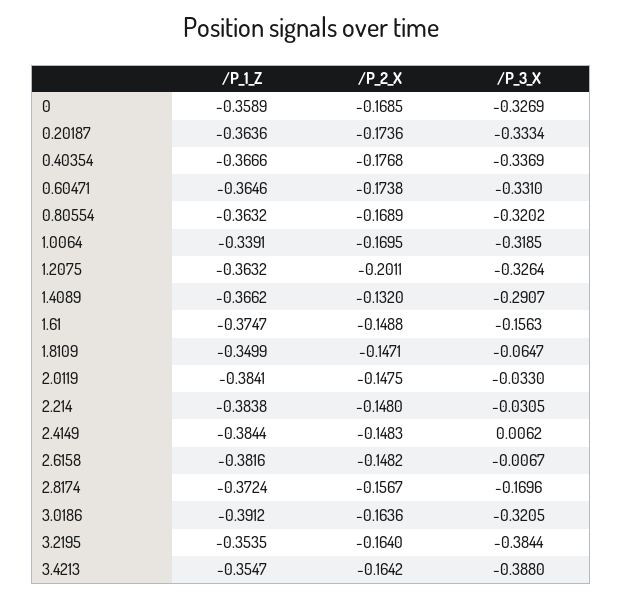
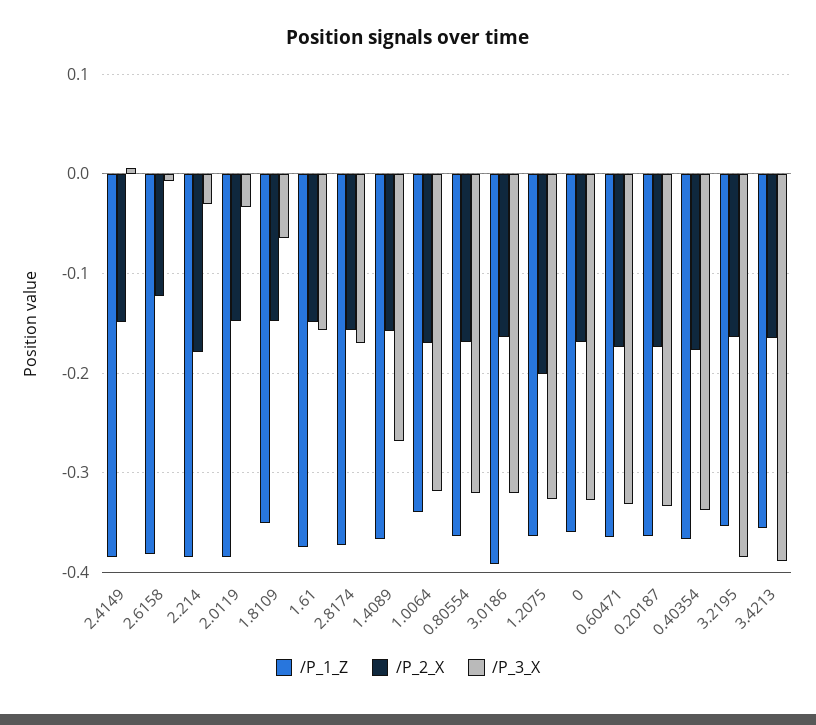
  {
    "/P_1_Z": {
      "0": -0.3589,
      "0.20187": -0.3636,
      "0.40354": -0.3666,
      "0.60471": -0.3646,
      "0.80554": -0.3632,
      "1.0064": -0.3391,
      "1.2075": -0.3632,
      "1.4089": -0.3662,
      "1.61": -0.3747,
      "1.8109": -0.3499,
      "2.0119": -0.3841,
      "2.214": -0.3838,
      "2.4149": -0.3844,
      "2.6158": -0.3816,
      "2.8174": -0.3724,
      "3.0186": -0.3912,
      "3.2195": -0.3535,
      "3.4213": -0.3547
    },
    "/P_2_X": {
      "0": -0.1685,
      "0.20187": -0.1736,
      "0.40354": -0.1768,
      "0.60471": -0.1738,
      "0.80554": -0.1689,
      "1.0064": -0.1695,
      "1.2075": -0.2011,
-     "1.4089": -0.132,
+     "1.4089": -0.16,
      "1.61": -0.1488,
      "1.8109": -0.1471,
      "2.0119": -0.1475,
-     "2.214": -0.148,
+     "2.214": -0.18,
      "2.4149": -0.1483,
-     "2.6158": -0.1482,
+     "2.6158": -0.12,
      "2.8174": -0.1567,
      "3.0186": -0.1636,
      "3.2195": -0.164,
      "3.4213": -0.1642
    },
    "/P_3_X": {
      "0": -0.3269,
      "0.20187": -0.3334,
      "0.40354": -0.3369,
      "0.60471": -0.331,
      "0.80554": -0.3202,
      "1.0064": -0.3185,
      "1.2075": -0.3264,
-     "1.4089": -0.2907,
+     "1.4089": -0.27,
      "1.61": -0.1563,
      "1.8109": -0.0647,
      "2.0119": -0.033,
      "2.214": -0.0305,
      "2.4149": 0.0062,
      "2.6158": -0.0067,
      "2.8174": -0.1696,
      "3.0186": -0.3205,
      "3.2195": -0.3844,
      "3.4213": -0.388
    }
  }

